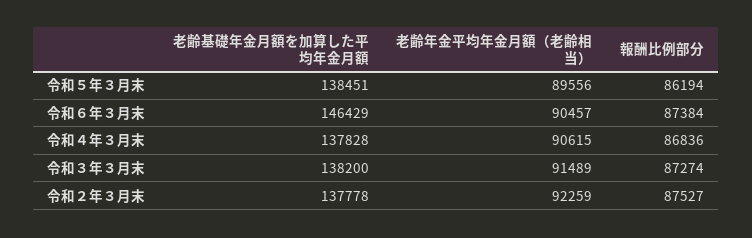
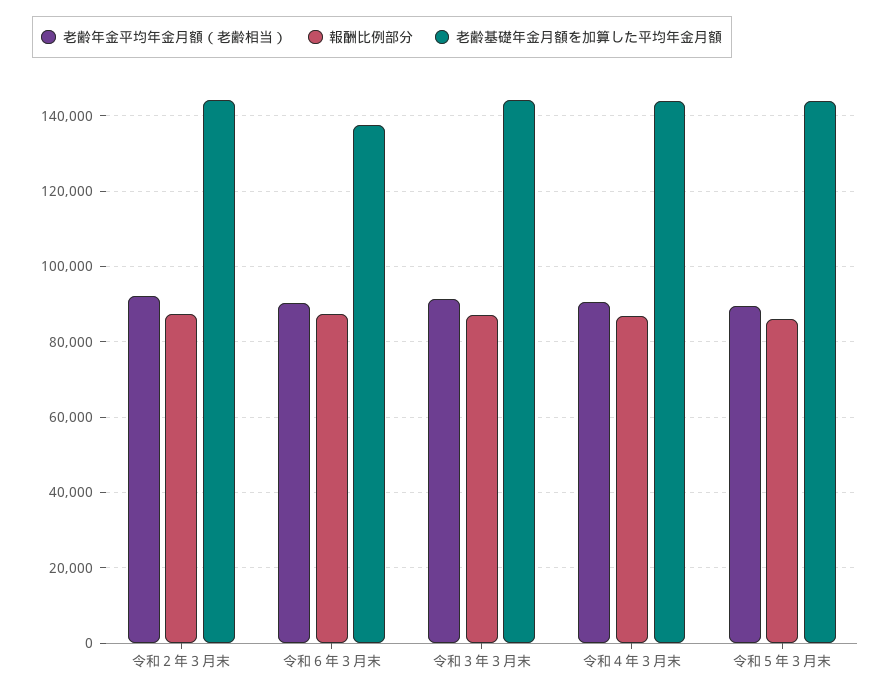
  {
    "老齢基礎年金月額を加算した平均年金月額": {
-     "令和５年３月末": 138451,
+     "令和５年３月末": 144000,
-     "令和６年３月末": 146429,
+     "令和６年３月末": 138000,
-     "令和４年３月末": 137828,
+     "令和４年３月末": 144000,
-     "令和３年３月末": 138200,
+     "令和３年３月末": 144000,
-     "令和２年３月末": 137778
+     "令和２年３月末": 144000
    },
    "老齢年金平均年金月額（老齢相当）": {
      "令和５年３月末": 89556,
      "令和６年３月末": 90457,
      "令和４年３月末": 90615,
      "令和３年３月末": 91489,
      "令和２年３月末": 92259
    },
    "報酬比例部分": {
      "令和５年３月末": 86194,
      "令和６年３月末": 87384,
      "令和４年３月末": 86836,
      "令和３年３月末": 87274,
      "令和２年３月末": 87527
    }
  }

